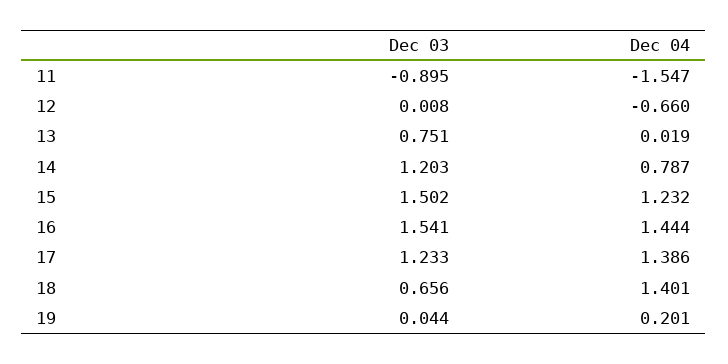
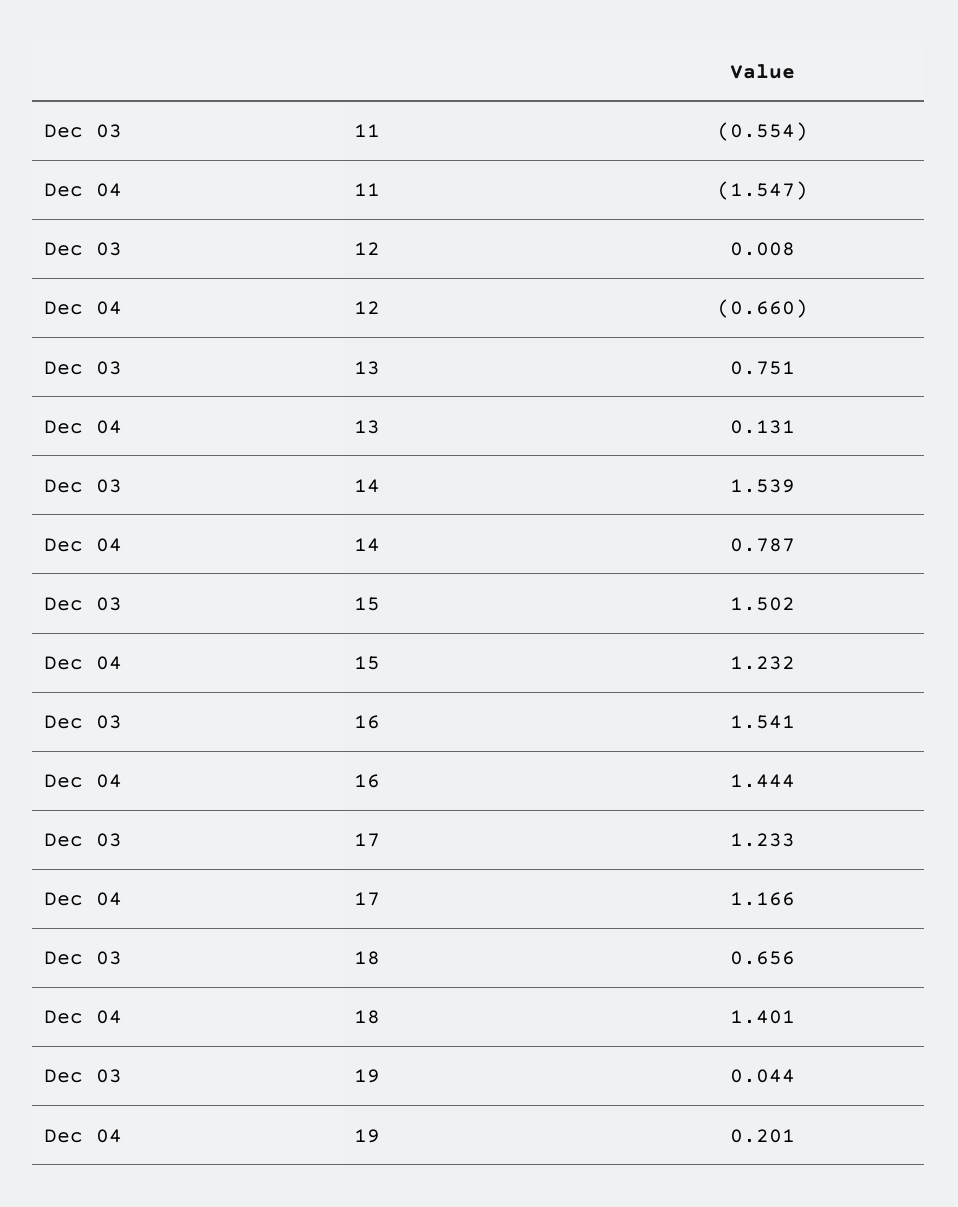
  {
    "Dec 03": {
-     "11": -0.895,
+     "11": -0.554,
      "12": 0.008,
      "13": 0.751,
-     "14": 1.203,
+     "14": 1.539,
      "15": 1.502,
      "16": 1.541,
      "17": 1.233,
      "18": 0.656,
      "19": 0.044
    },
    "Dec 04": {
      "11": -1.547,
      "12": -0.66,
-     "13": 0.019,
+     "13": 0.131,
      "14": 0.787,
      "15": 1.232,
      "16": 1.444,
-     "17": 1.386,
+     "17": 1.166,
      "18": 1.401,
      "19": 0.201
    }
  }

